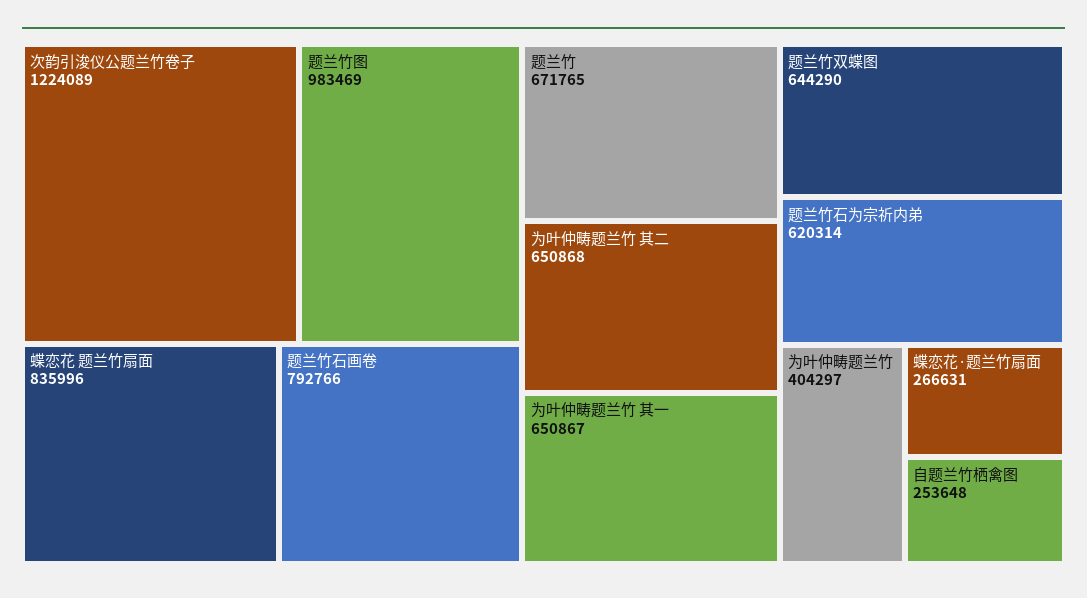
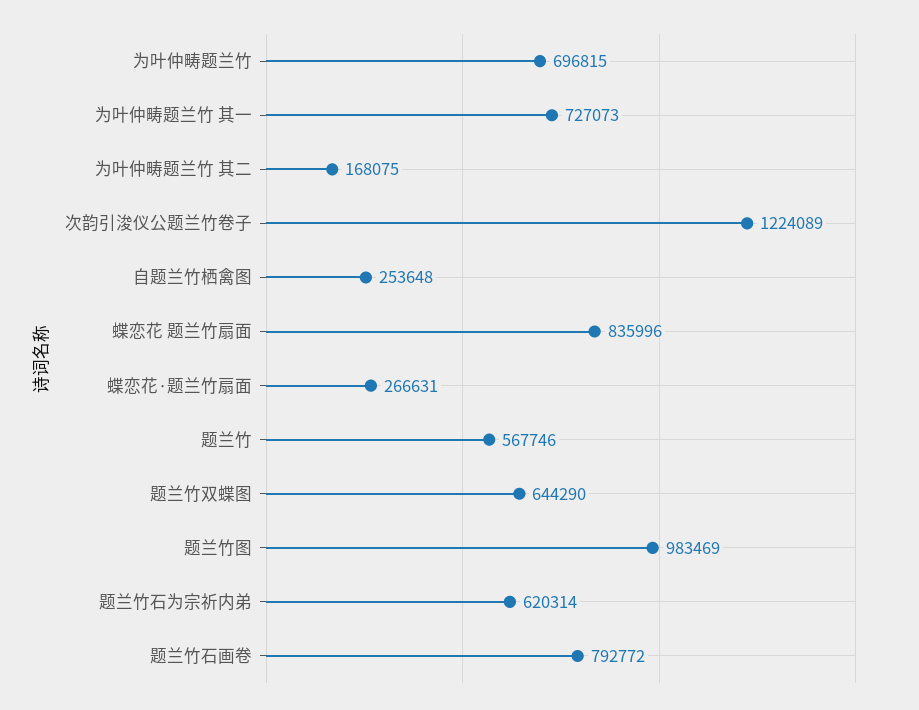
  {
    "次韵引浚仪公题兰竹卷子": 1224089,
    "题兰竹图": 983469,
    "蝶恋花 题兰竹扇面": 835996,
-   "题兰竹石画卷": 792766,
+   "题兰竹石画卷": 792772,
-   "题兰竹": 671765,
+   "题兰竹": 567746,
-   "为叶仲畴题兰竹 其二": 650868,
+   "为叶仲畴题兰竹 其二": 168075,
-   "为叶仲畴题兰竹 其一": 650867,
+   "为叶仲畴题兰竹 其一": 727073,
    "题兰竹双蝶图": 644290,
    "题兰竹石为宗祈内弟": 620314,
-   "为叶仲畴题兰竹": 404297,
+   "为叶仲畴题兰竹": 696815,
    "蝶恋花·题兰竹扇面": 266631,
    "自题兰竹栖禽图": 253648
  }

